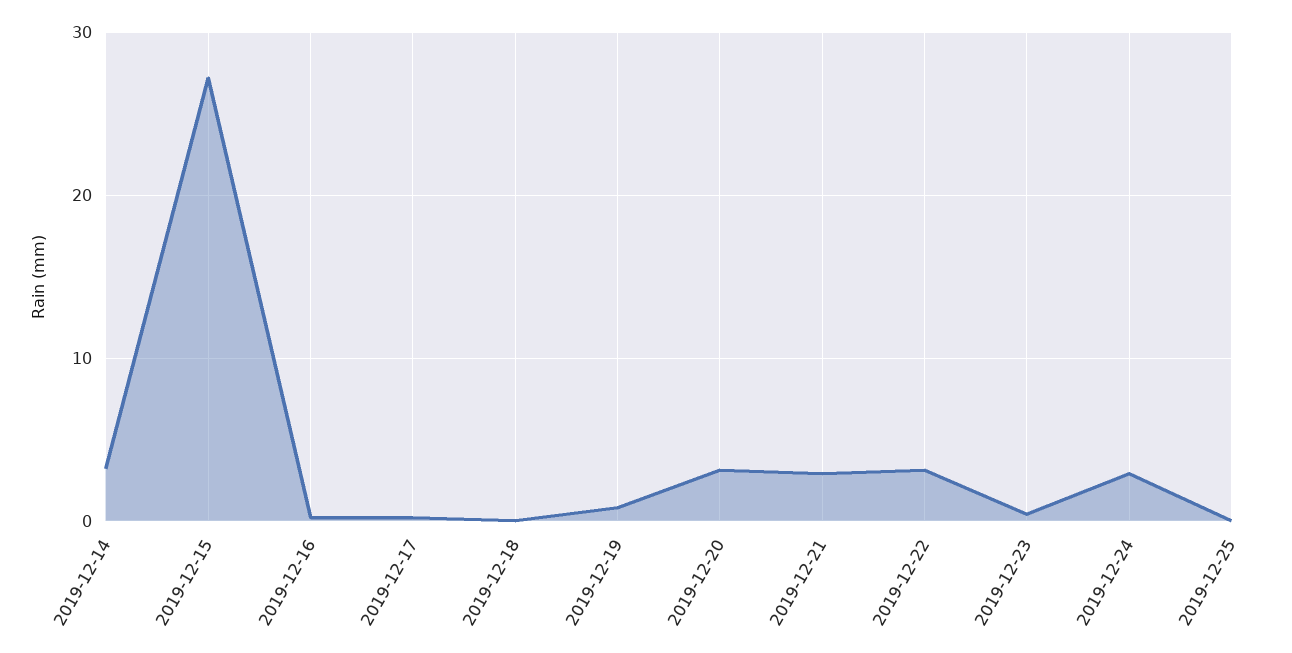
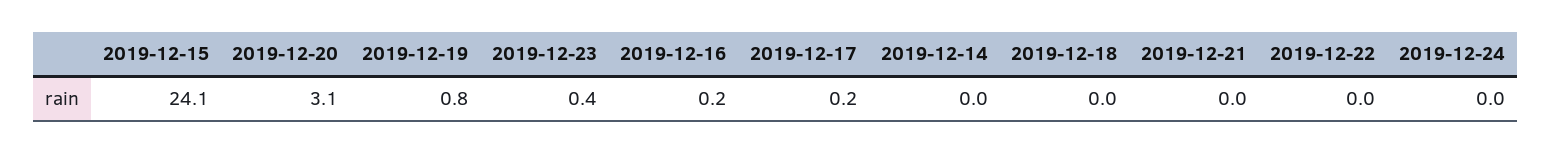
  {
-   "2019-12-14": 3,
+   "2019-12-14": 0,
-   "2019-12-15": 27,
+   "2019-12-15": 24.1,
    "2019-12-16": 0.2,
    "2019-12-17": 0.2,
    "2019-12-18": 0,
    "2019-12-19": 0.8,
    "2019-12-20": 3.1,
-   "2019-12-21": 3,
+   "2019-12-21": 0,
-   "2019-12-22": 3,
+   "2019-12-22": 0,
    "2019-12-23": 0.4,
-   "2019-12-24": 3,
+   "2019-12-24": 0
-   "2019-12-25": 0
  }

